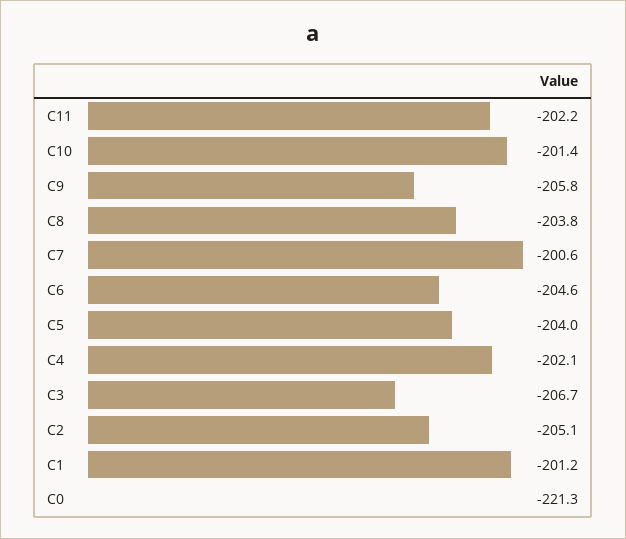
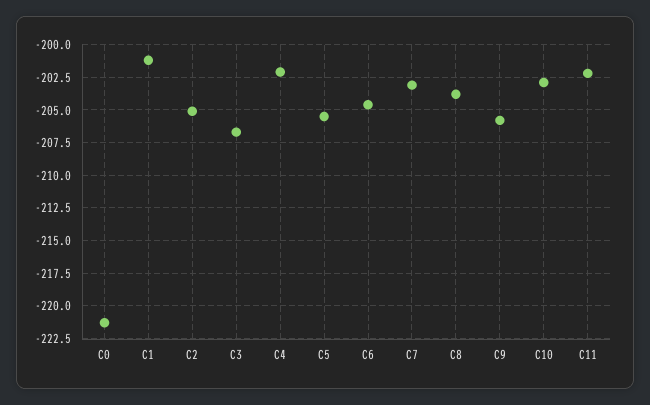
  {
    "C11": -202.2,
-   "C10": -201.4,
+   "C10": -203,
    "C9": -205.8,
    "C8": -203.8,
-   "C7": -200.6,
+   "C7": -203,
    "C6": -204.6,
-   "C5": -204,
+   "C5": -205.5,
    "C4": -202.1,
    "C3": -206.7,
    "C2": -205.1,
    "C1": -201.2,
    "C0": -221.3
  }

